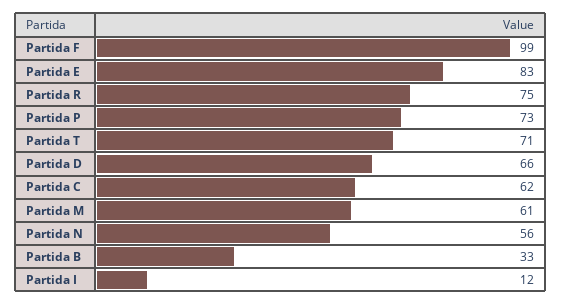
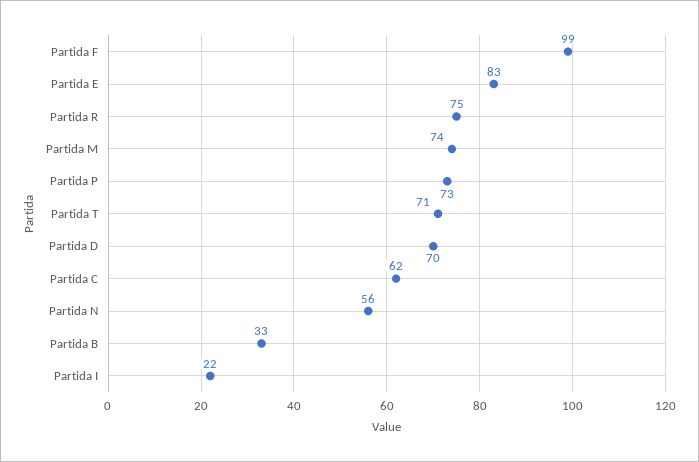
  {
    "Partida F": 99,
    "Partida E": 83,
    "Partida R": 75,
    "Partida P": 73,
    "Partida T": 71,
-   "Partida D": 66,
+   "Partida D": 70,
    "Partida C": 62,
-   "Partida M": 61,
+   "Partida M": 74,
    "Partida N": 56,
    "Partida B": 33,
-   "Partida I": 12
+   "Partida I": 22
  }

